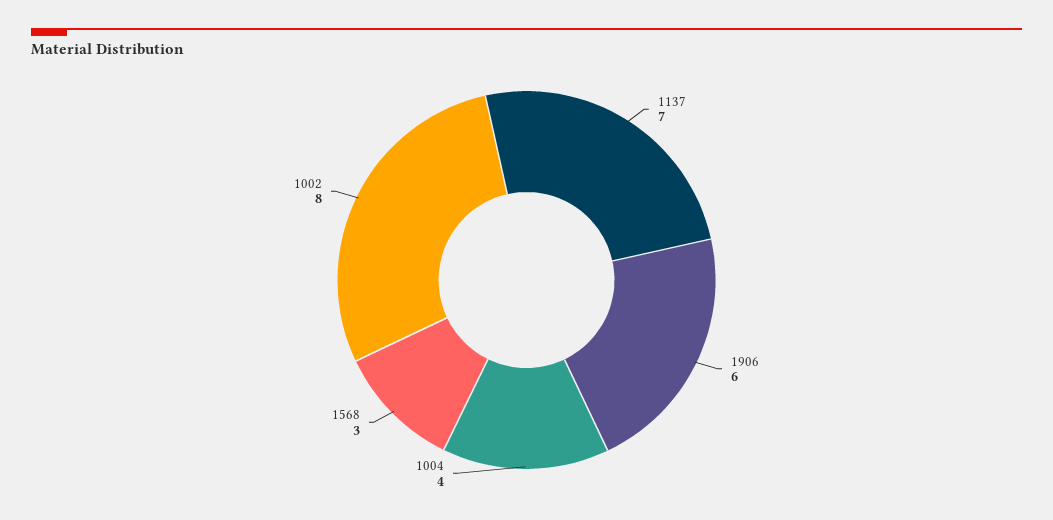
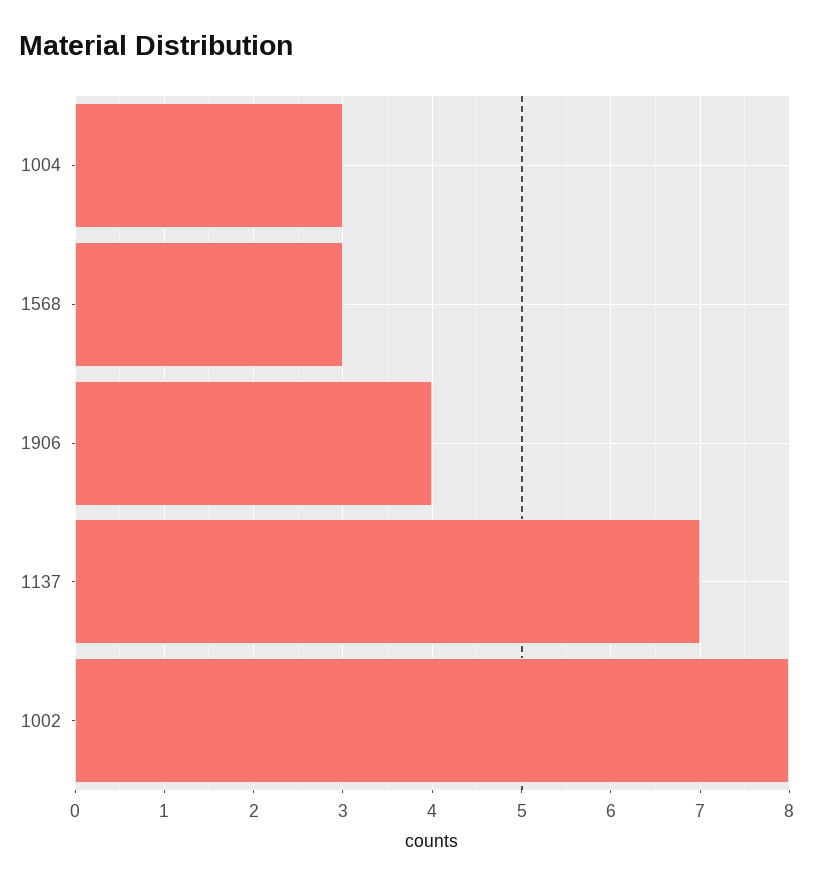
  {
    "1137": 7,
-   "1906": 6,
+   "1906": 4,
-   "1004": 4,
+   "1004": 3,
    "1568": 3,
    "1002": 8
  }

